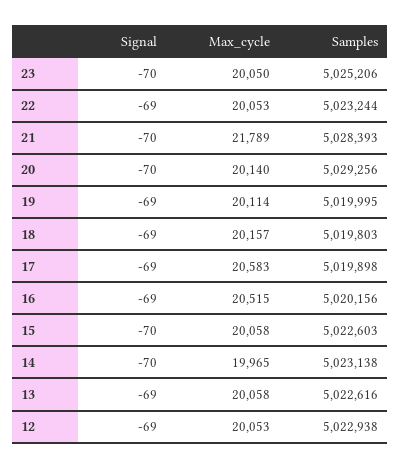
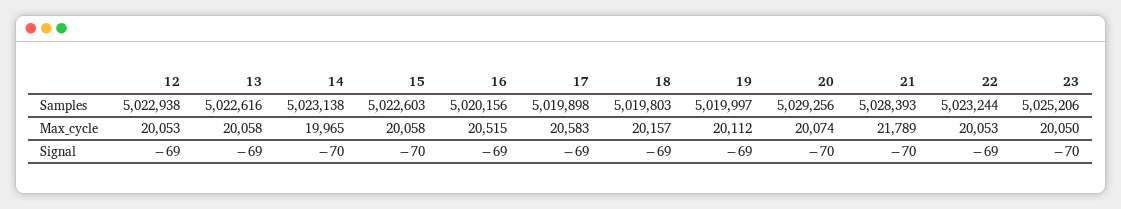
  {
    "Signal": {
      "23": -70,
      "22": -69,
      "21": -70,
      "20": -70,
      "19": -69,
      "18": -69,
      "17": -69,
      "16": -69,
      "15": -70,
      "14": -70,
      "13": -69,
      "12": -69
    },
    "Max_cycle": {
      "23": 20050,
      "22": 20053,
      "21": 21789,
-     "20": 20140,
+     "20": 20074,
-     "19": 20114,
+     "19": 20112,
      "18": 20157,
      "17": 20583,
      "16": 20515,
      "15": 20058,
      "14": 19965,
      "13": 20058,
      "12": 20053
    },
    "Samples": {
      "23": 5025206,
      "22": 5023244,
      "21": 5028393,
      "20": 5029256,
-     "19": 5019995,
+     "19": 5019997,
      "18": 5019803,
      "17": 5019898,
      "16": 5020156,
      "15": 5022603,
      "14": 5023138,
      "13": 5022616,
      "12": 5022938
    }
  }

